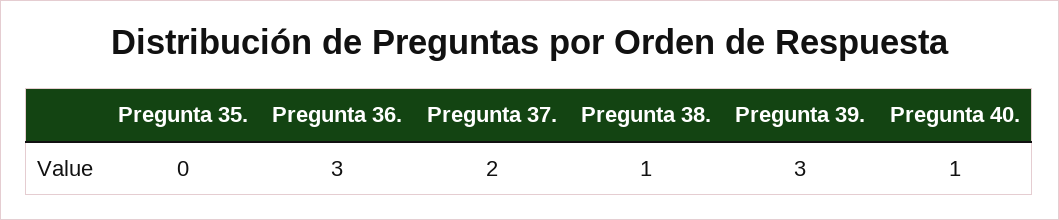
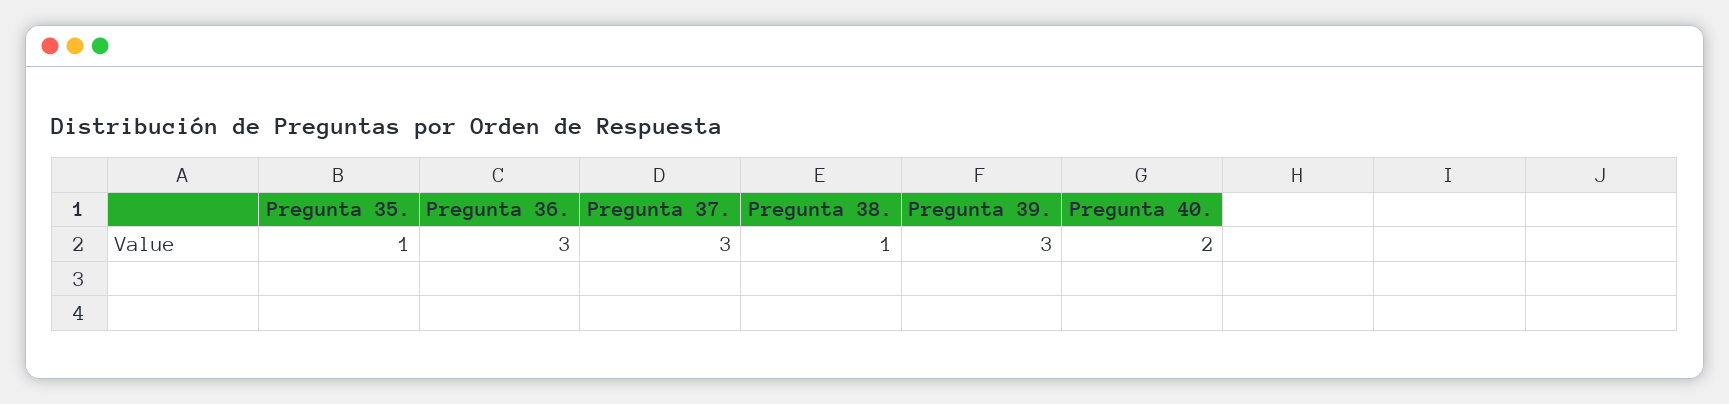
  {
-   "Pregunta 35.": 0,
+   "Pregunta 35.": 1,
    "Pregunta 36.": 3,
-   "Pregunta 37.": 2,
+   "Pregunta 37.": 3,
    "Pregunta 38.": 1,
    "Pregunta 39.": 3,
-   "Pregunta 40.": 1
+   "Pregunta 40.": 2
  }

